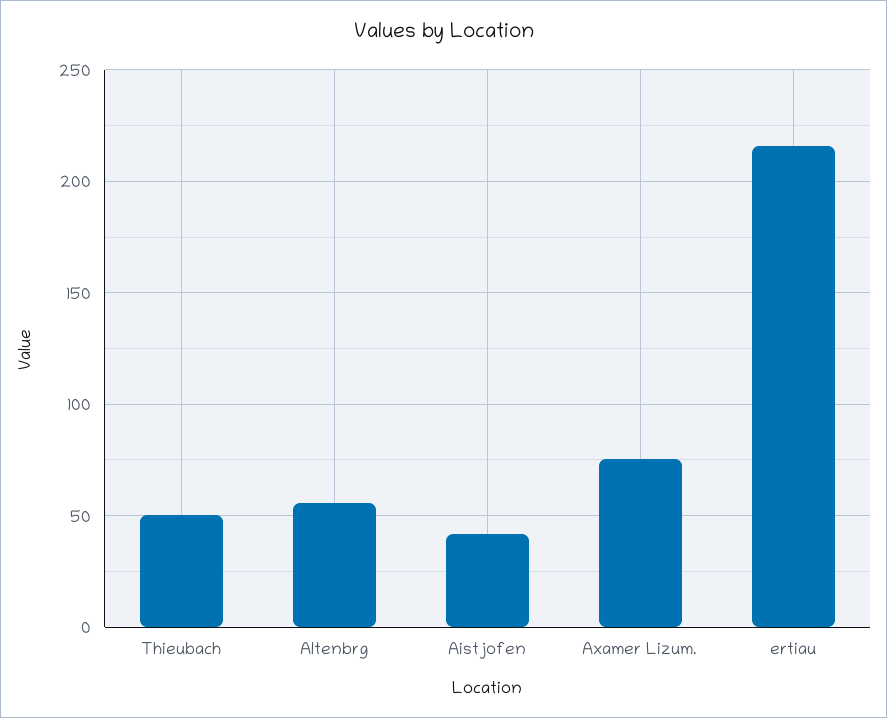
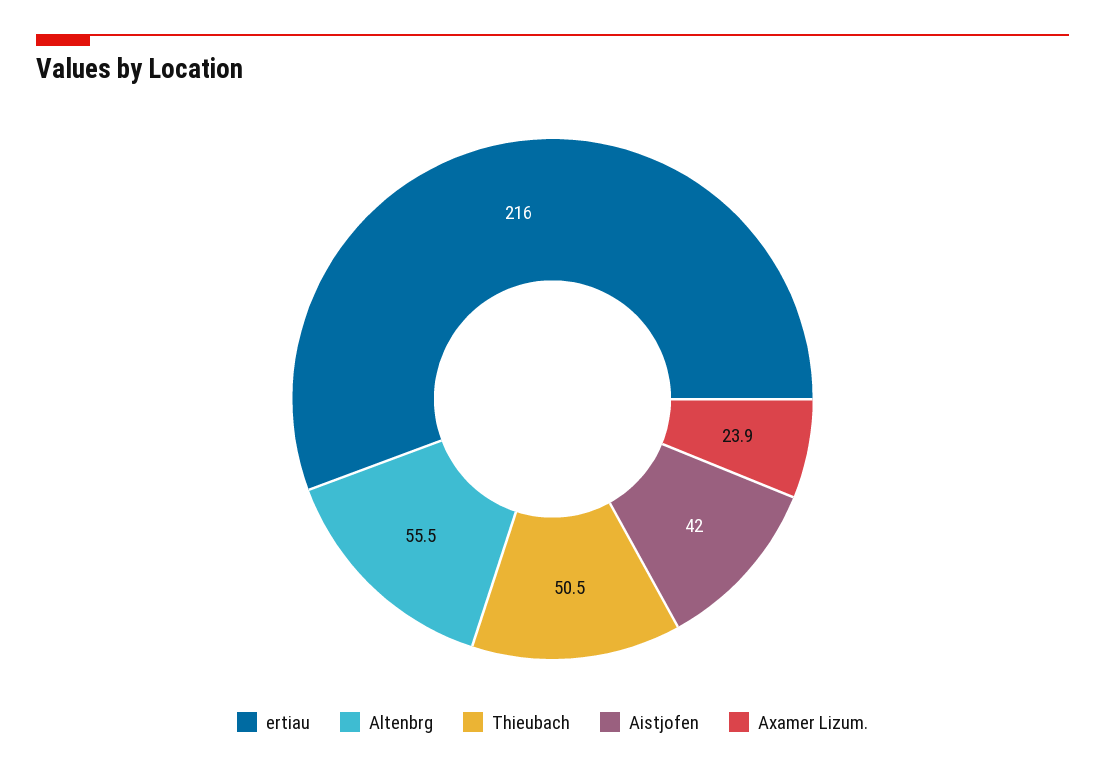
  {
    "Thieubach": 50.5,
    "Altenbrg": 55.5,
    "Aistjofen": 42,
-   "Axamer Lizum.": 75,
+   "Axamer Lizum.": 23.9,
    "ertiau": 216
  }

